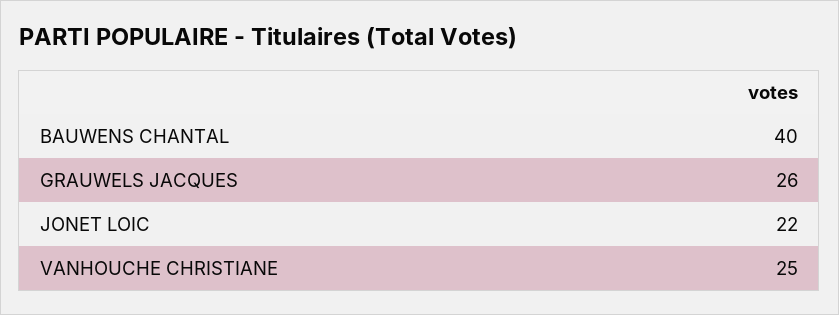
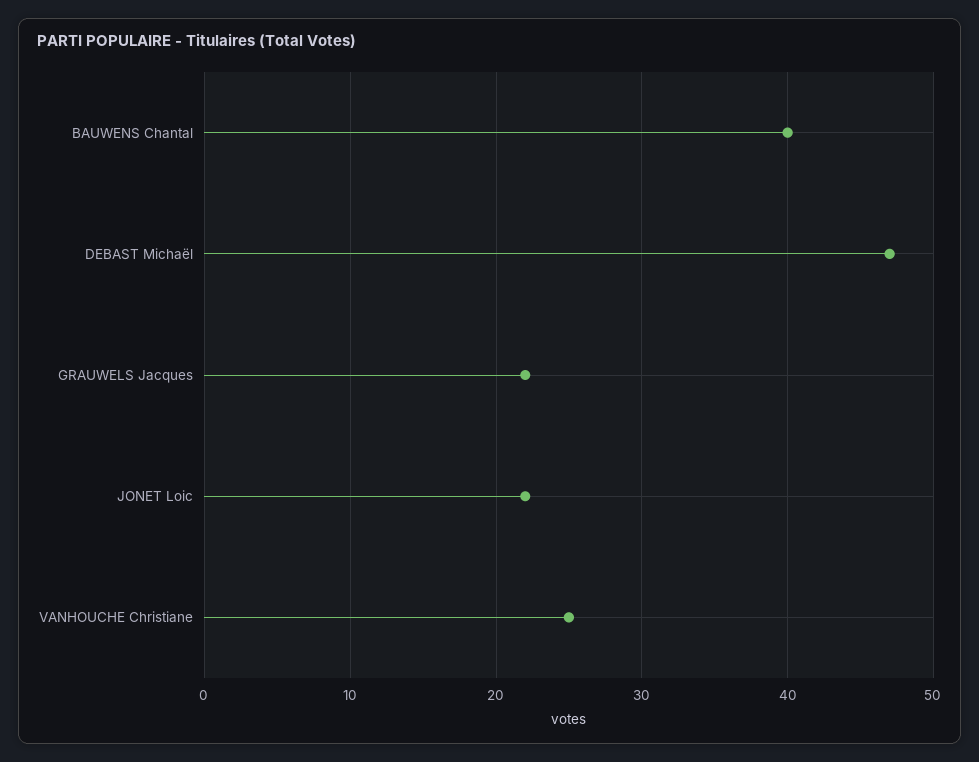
  {
    "BAUWENS CHANTAL": 40,
-   "GRAUWELS JACQUES": 26,
+   "GRAUWELS JACQUES": 22,
    "JONET LOIC": 22,
-   "VANHOUCHE CHRISTIANE": 25
+   "VANHOUCHE CHRISTIANE": 25,
+   "DEBAST Michaël": 47
  }

